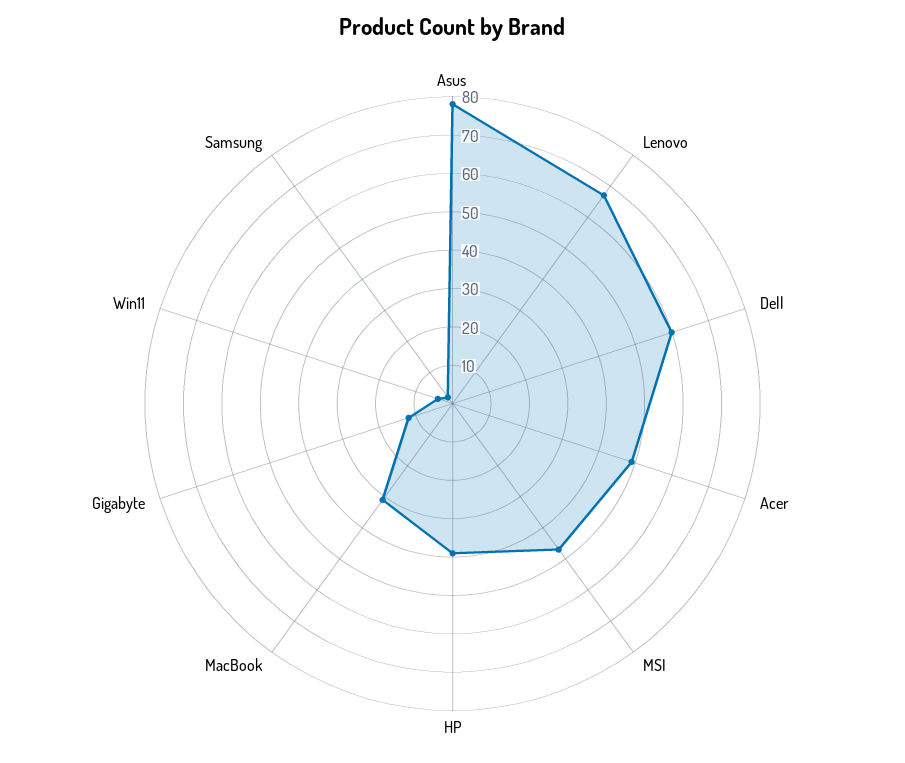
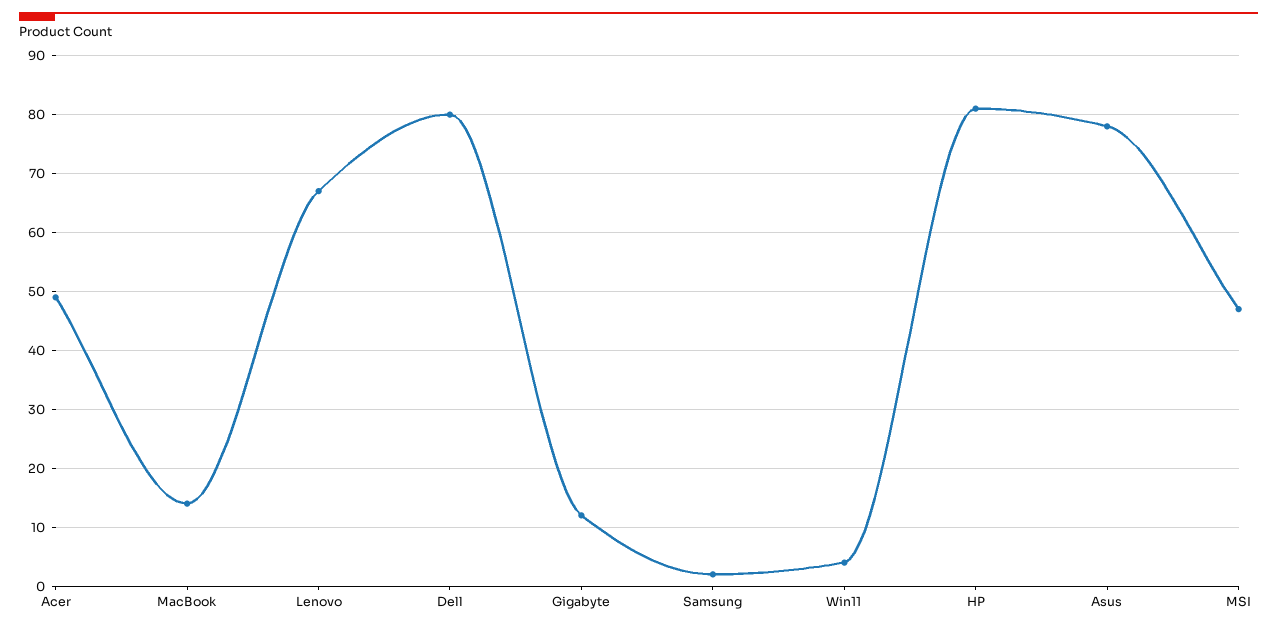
  {
    "Asus": 80,
    "Lenovo": 65,
-   "Dell": 60,
+   "Dell": 80,
    "Acer": 50,
    "MSI": 45,
-   "HP": 40,
+   "HP": 80,
-   "MacBook": 30,
+   "MacBook": 15,
    "Gigabyte": 10,
    "Win11": 5,
    "Samsung": 0
  }

